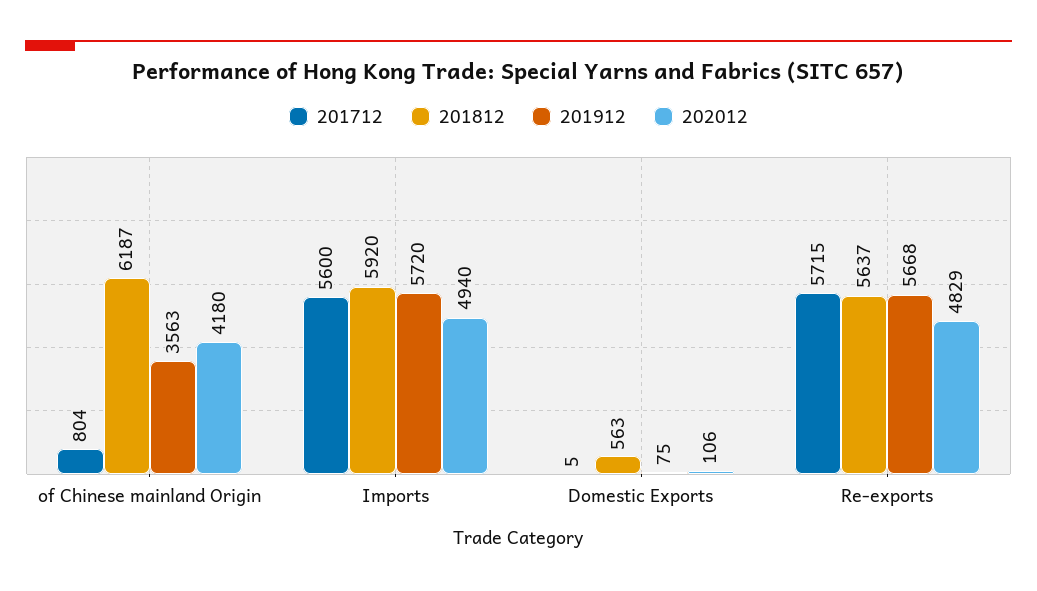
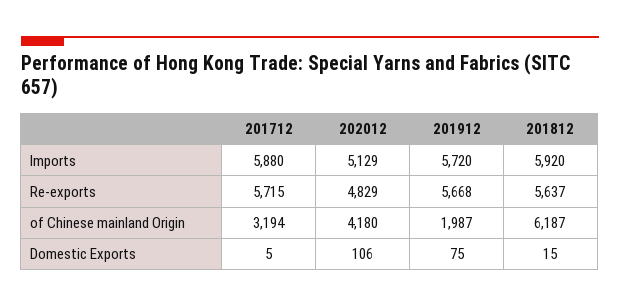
  {
    "201712": {
-     "of Chinese mainland Origin": 804,
+     "of Chinese mainland Origin": 3194,
-     "Imports": 5600,
+     "Imports": 5880,
      "Domestic Exports": 5,
      "Re-exports": 5715
    },
    "201812": {
      "of Chinese mainland Origin": 6187,
      "Imports": 5920,
-     "Domestic Exports": 563,
+     "Domestic Exports": 15,
      "Re-exports": 5637
    },
    "201912": {
-     "of Chinese mainland Origin": 3563,
+     "of Chinese mainland Origin": 1987,
      "Imports": 5720,
      "Domestic Exports": 75,
      "Re-exports": 5668
    },
    "202012": {
      "of Chinese mainland Origin": 4180,
-     "Imports": 4940,
+     "Imports": 5129,
      "Domestic Exports": 106,
      "Re-exports": 4829
    }
  }

